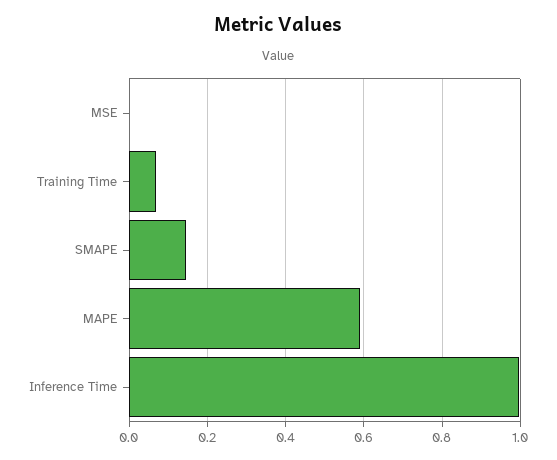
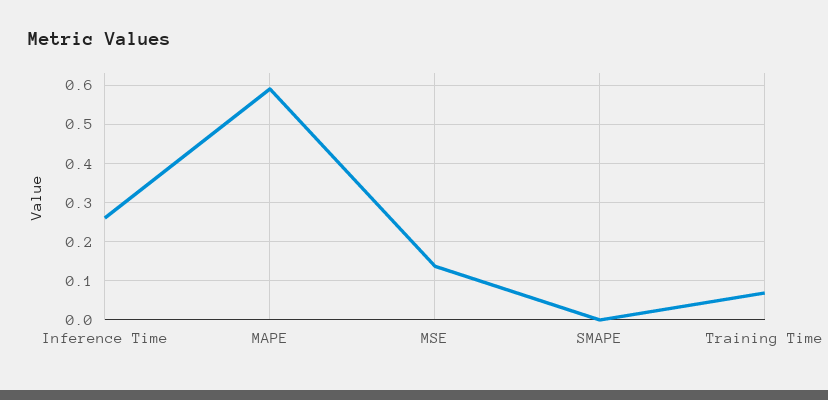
  {
-   "MSE": 0,
+   "MSE": 0.14,
    "Training Time": 0.06,
-   "SMAPE": 0.14,
+   "SMAPE": 0,
    "MAPE": 0.6,
-   "Inference Time": 1
+   "Inference Time": 0.26
  }

